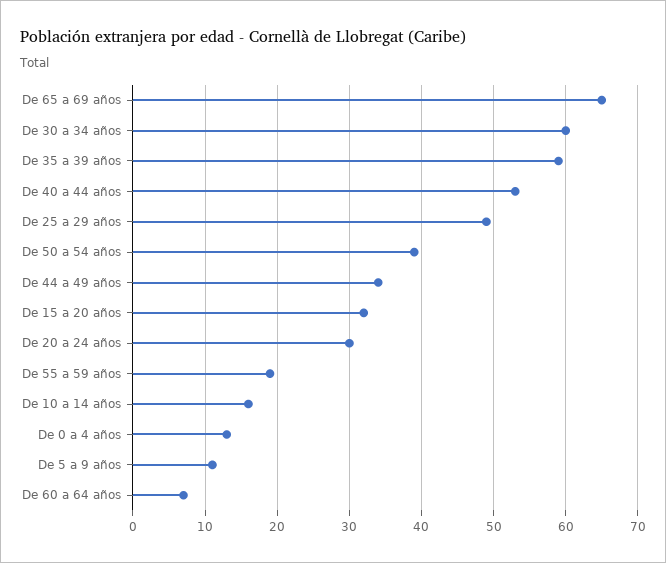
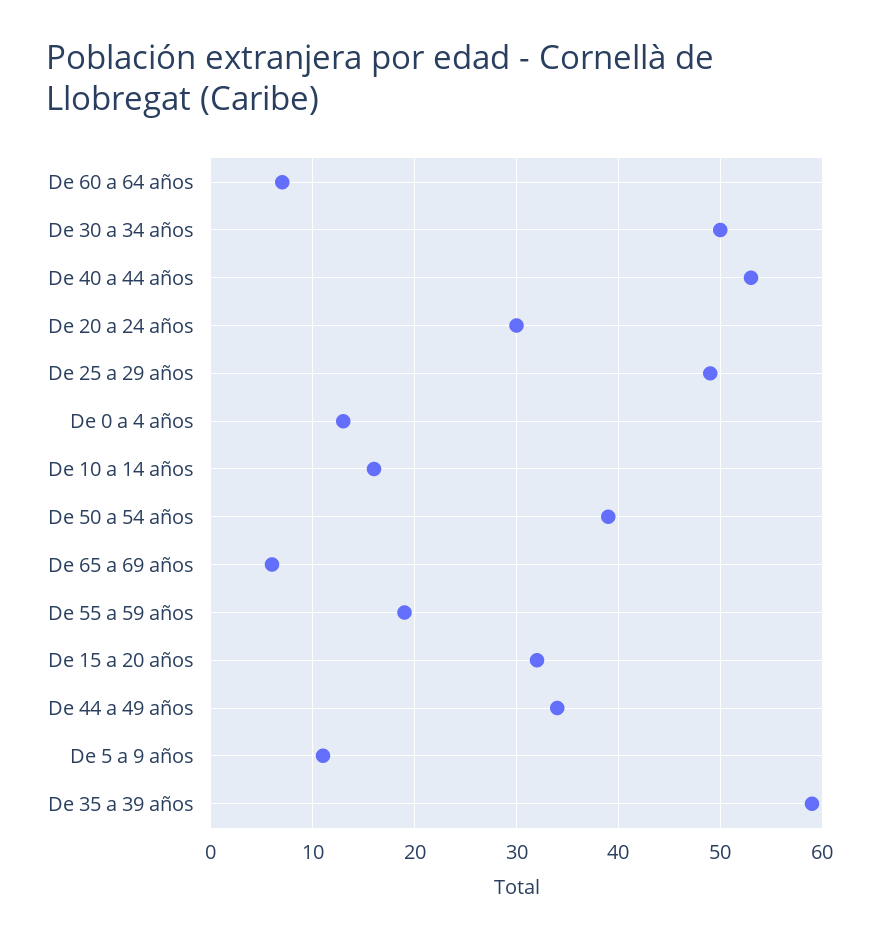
  {
-   "De 65 a 69 años": 65,
+   "De 65 a 69 años": 6,
-   "De 30 a 34 años": 60,
+   "De 30 a 34 años": 50,
    "De 35 a 39 años": 59,
    "De 40 a 44 años": 53,
    "De 25 a 29 años": 49,
    "De 50 a 54 años": 39,
    "De 44 a 49 años": 34,
    "De 15 a 20 años": 32,
    "De 20 a 24 años": 30,
    "De 55 a 59 años": 19,
    "De 10 a 14 años": 16,
    "De 0 a 4 años": 13,
    "De 5 a 9 años": 11,
    "De 60 a 64 años": 7
  }

